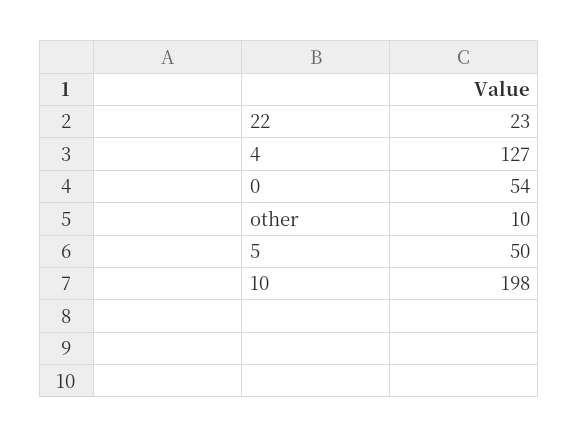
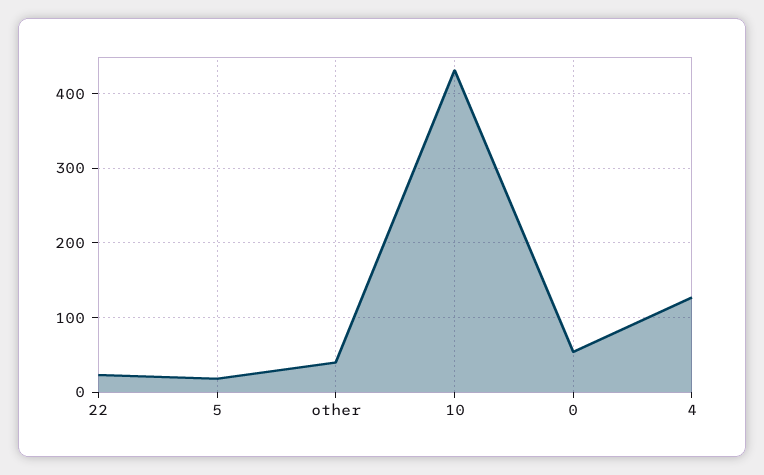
  {
    "22": 23,
    "4": 127,
    "0": 54,
-   "other": 10,
+   "other": 40,
-   "5": 50,
+   "5": 20,
-   "10": 198
+   "10": 430
  }

